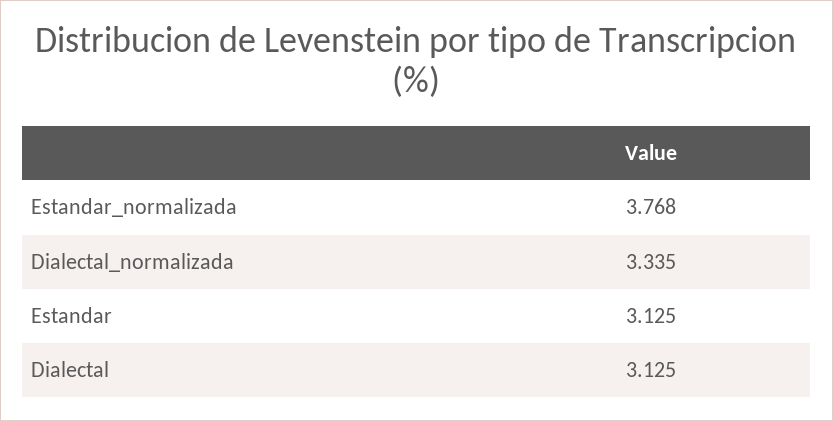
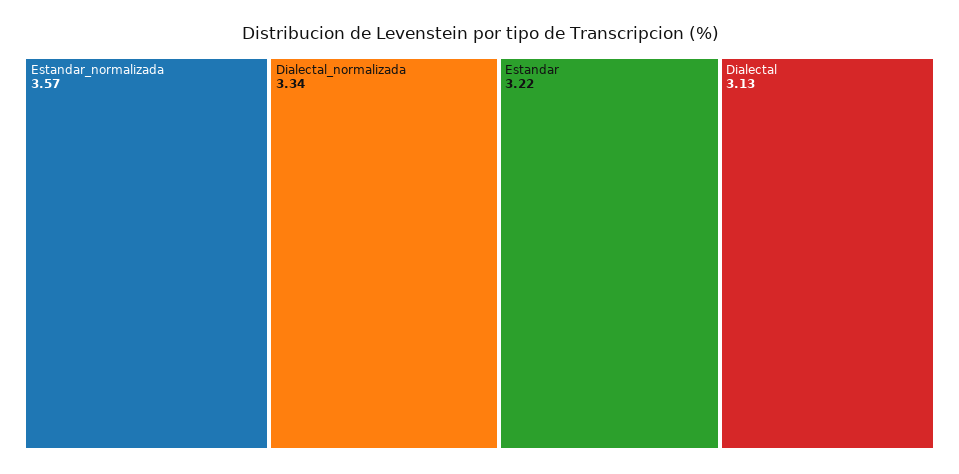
  {
-   "Estandar_normalizada": 3.768,
+   "Estandar_normalizada": 3.57,
    "Dialectal_normalizada": 3.335,
-   "Estandar": 3.125,
+   "Estandar": 3.22,
    "Dialectal": 3.125
  }

